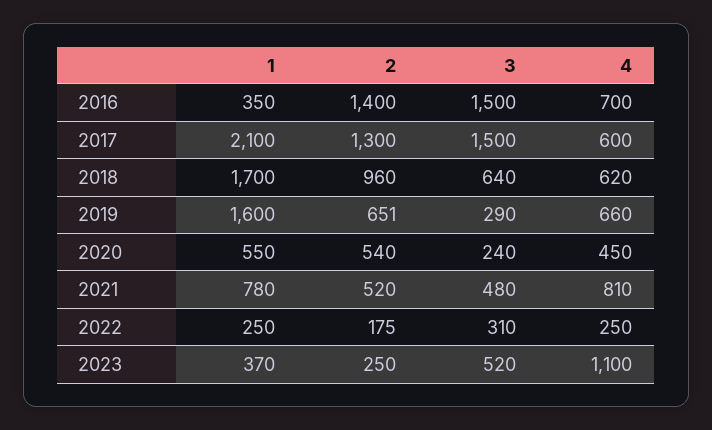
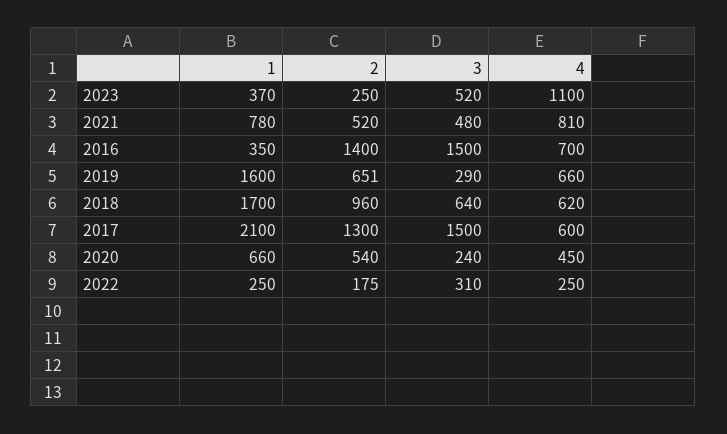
  {
    "1": {
      "2016": 350,
      "2017": 2100,
      "2018": 1700,
      "2019": 1600,
-     "2020": 550,
+     "2020": 660,
      "2021": 780,
      "2022": 250,
      "2023": 370
    },
    "2": {
      "2016": 1400,
      "2017": 1300,
      "2018": 960,
      "2019": 651,
      "2020": 540,
      "2021": 520,
      "2022": 175,
      "2023": 250
    },
    "3": {
      "2016": 1500,
      "2017": 1500,
      "2018": 640,
      "2019": 290,
      "2020": 240,
      "2021": 480,
      "2022": 310,
      "2023": 520
    },
    "4": {
      "2016": 700,
      "2017": 600,
      "2018": 620,
      "2019": 660,
      "2020": 450,
      "2021": 810,
      "2022": 250,
      "2023": 1100
    }
  }

